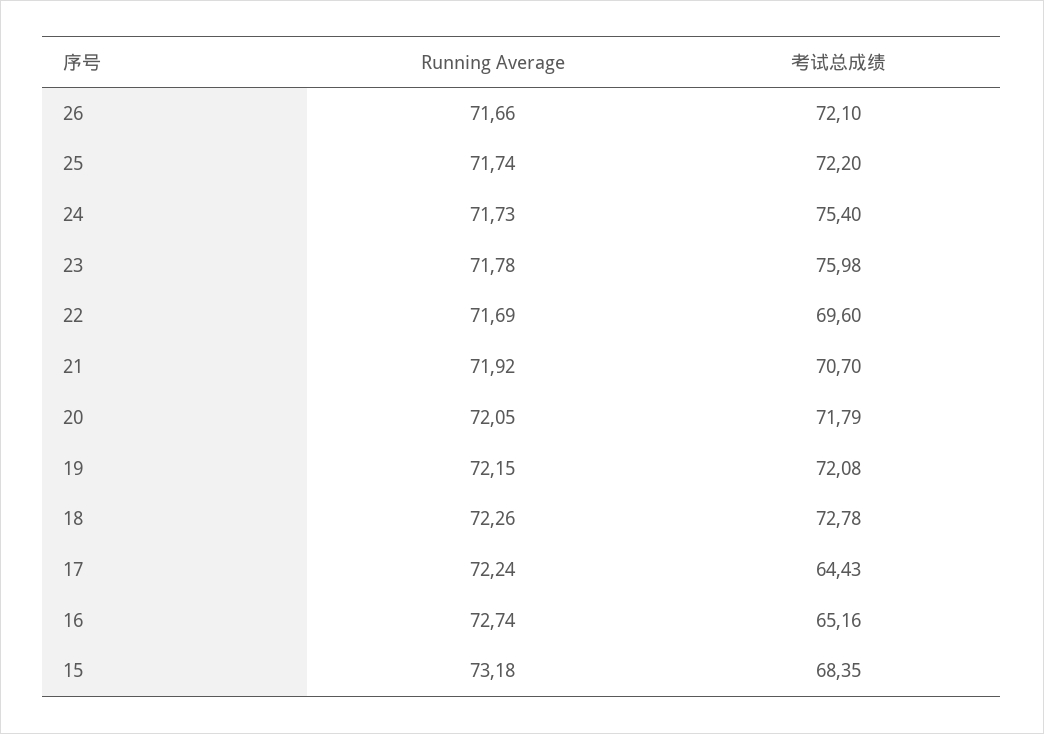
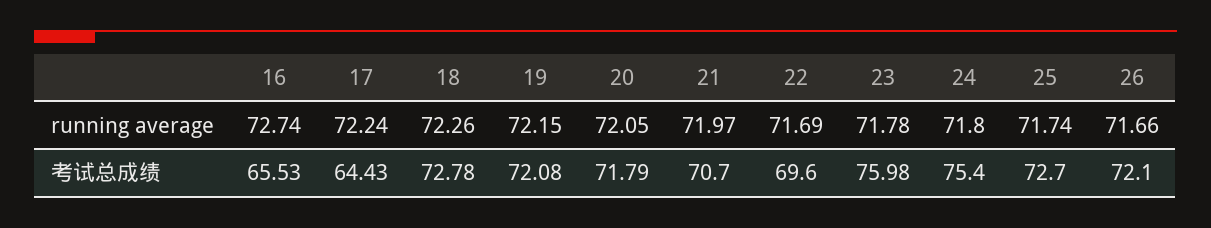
  {
    "Running Average": {
      "26": 71.66,
      "25": 71.74,
-     "24": 71.73,
+     "24": 71.8,
      "23": 71.78,
      "22": 71.69,
-     "21": 71.92,
+     "21": 71.97,
      "20": 72.05,
      "19": 72.15,
      "18": 72.26,
      "17": 72.24,
-     "16": 72.74,
+     "16": 72.74
-     "15": 73.18
    },
    "考试总成绩": {
      "26": 72.1,
-     "25": 72.2,
+     "25": 72.7,
      "24": 75.4,
      "23": 75.98,
      "22": 69.6,
      "21": 70.7,
      "20": 71.79,
      "19": 72.08,
      "18": 72.78,
      "17": 64.43,
-     "16": 65.16,
+     "16": 65.53
-     "15": 68.35
    }
  }

